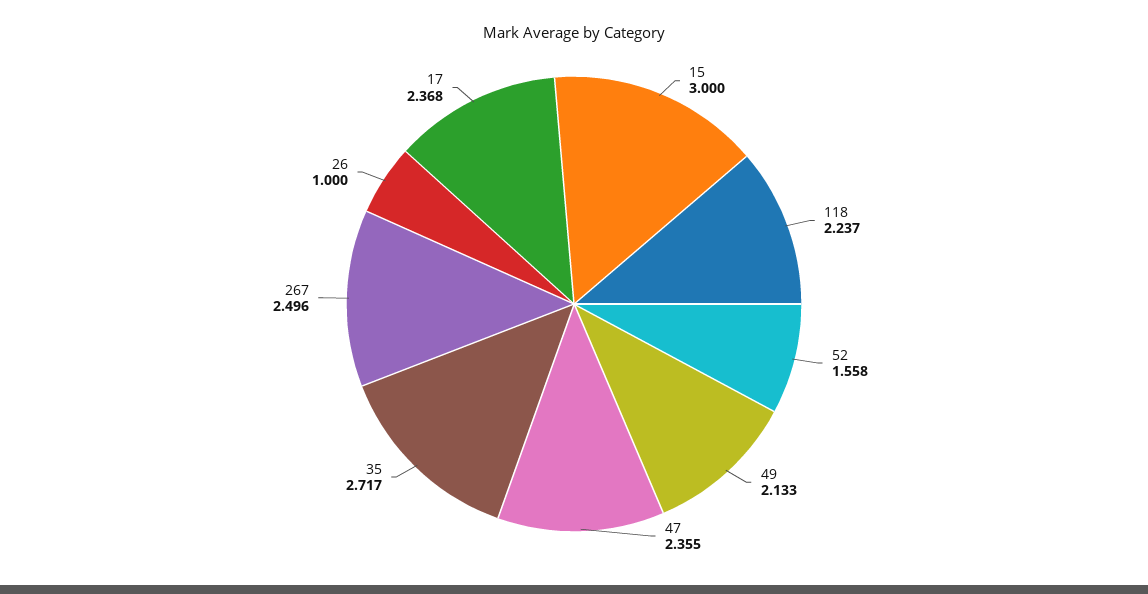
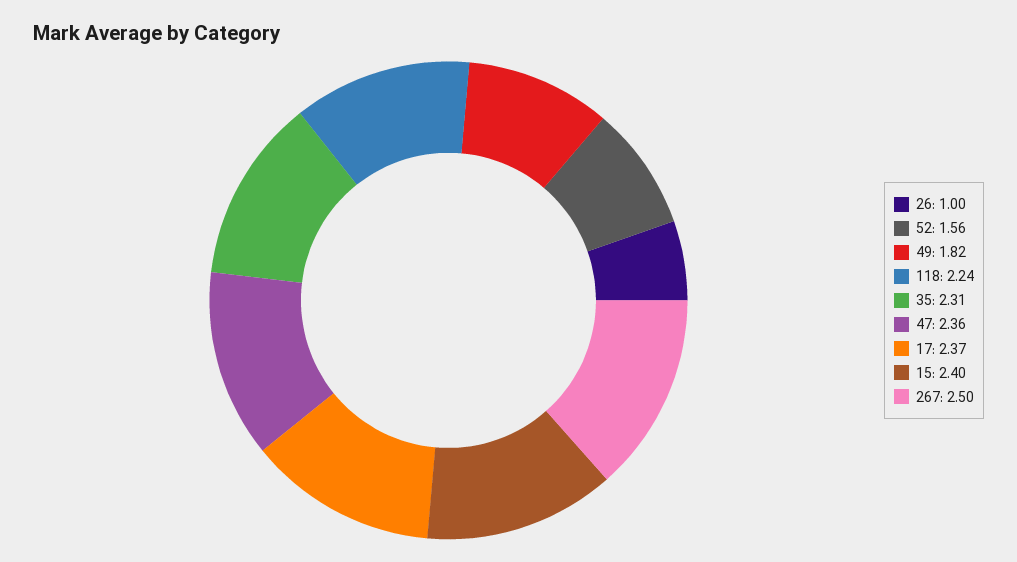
  {
-   "15": 3,
+   "15": 2.4,
    "118": 2.237,
    "52": 1.558,
-   "49": 2.133,
+   "49": 1.82,
    "47": 2.355,
-   "35": 2.717,
+   "35": 2.31,
    "267": 2.496,
    "26": 1,
    "17": 2.368
  }

